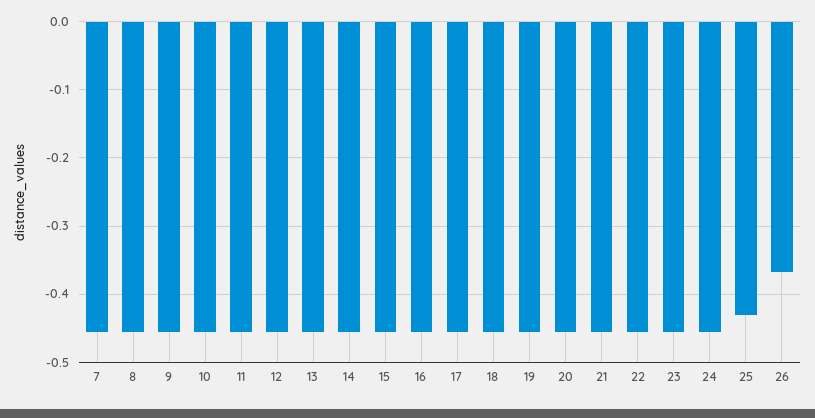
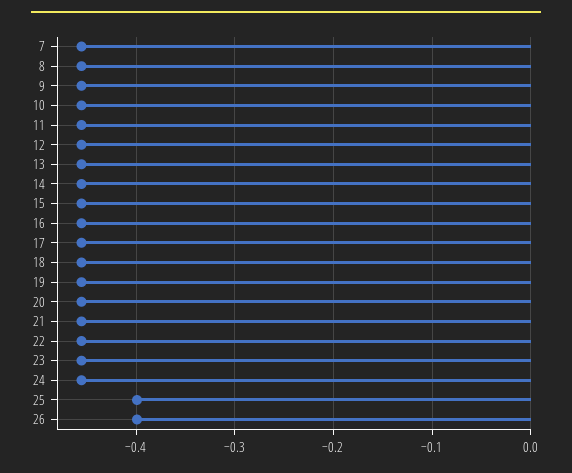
  {
    "7": -0.46,
    "8": -0.46,
    "9": -0.46,
    "10": -0.46,
    "11": -0.46,
    "12": -0.46,
    "13": -0.46,
    "14": -0.46,
    "15": -0.46,
    "16": -0.46,
    "17": -0.46,
    "18": -0.46,
    "19": -0.46,
    "20": -0.46,
    "21": -0.46,
    "22": -0.46,
    "23": -0.46,
    "24": -0.46,
-   "25": -0.43,
+   "25": -0.4,
-   "26": -0.37
+   "26": -0.4
  }

